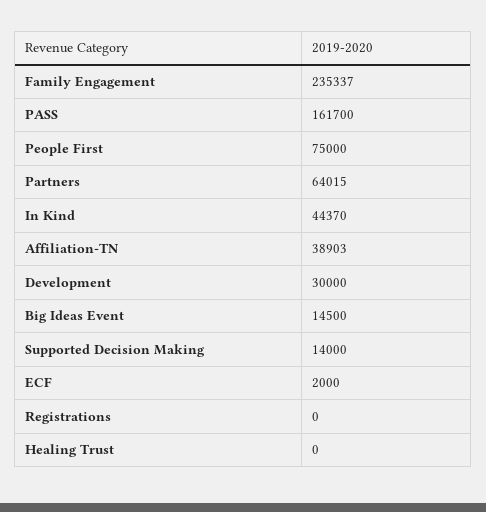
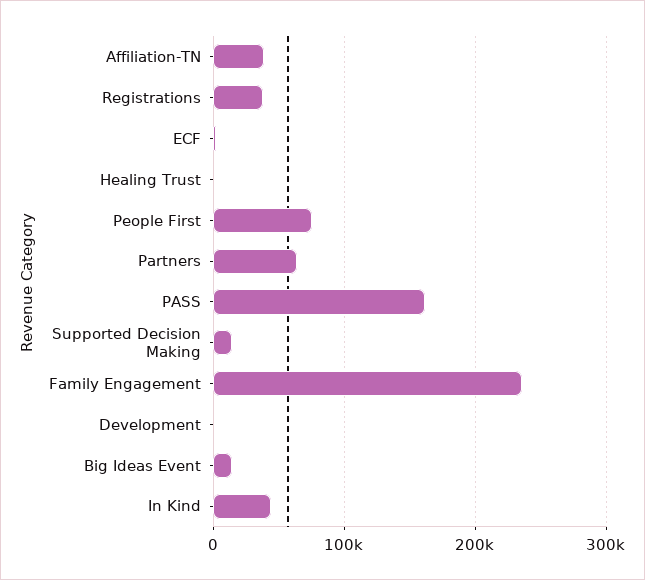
  {
    "Family Engagement": 235337,
    "PASS": 161700,
    "People First": 75000,
    "Partners": 64015,
    "In Kind": 44370,
    "Affiliation-TN": 38903,
-   "Development": 30000,
+   "Development": 0,
    "Big Ideas Event": 14500,
    "Supported Decision Making": 14000,
    "ECF": 2000,
-   "Registrations": 0,
+   "Registrations": 40000,
    "Healing Trust": 0
  }

